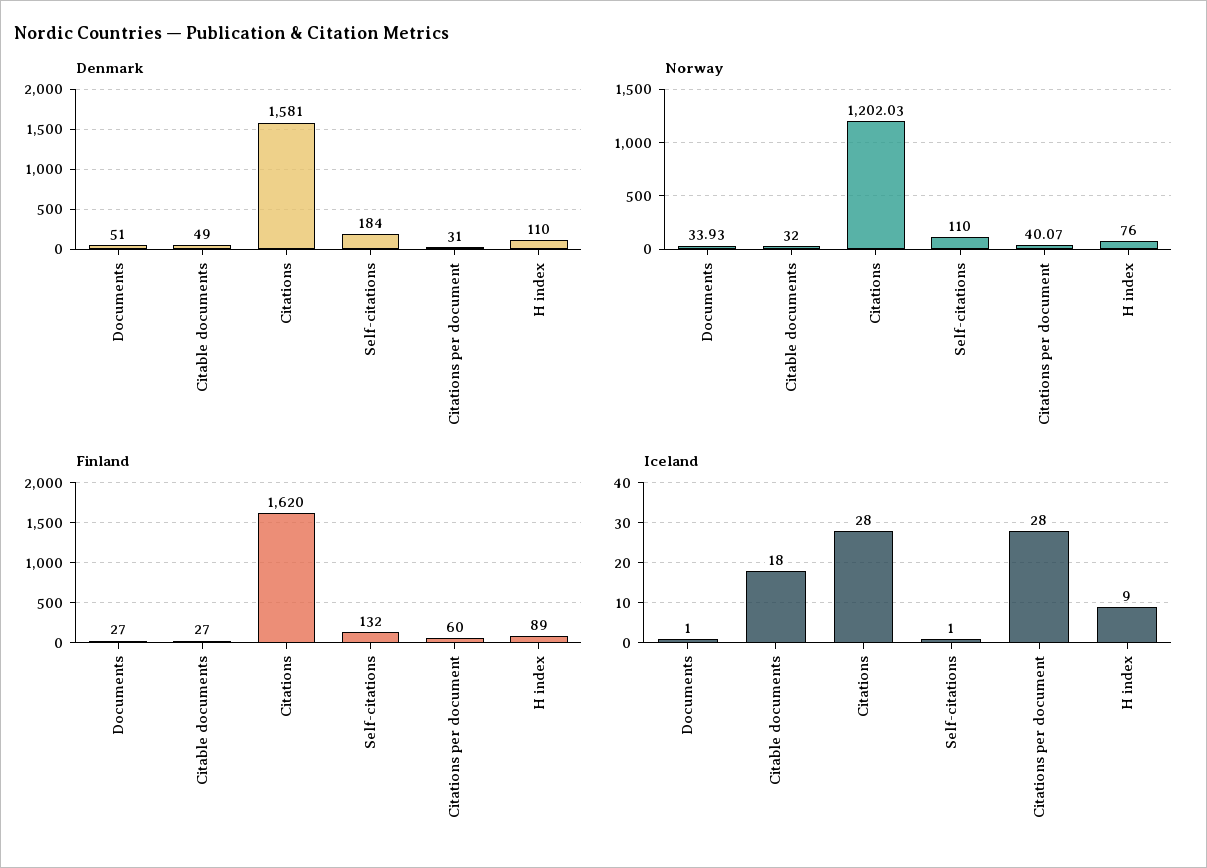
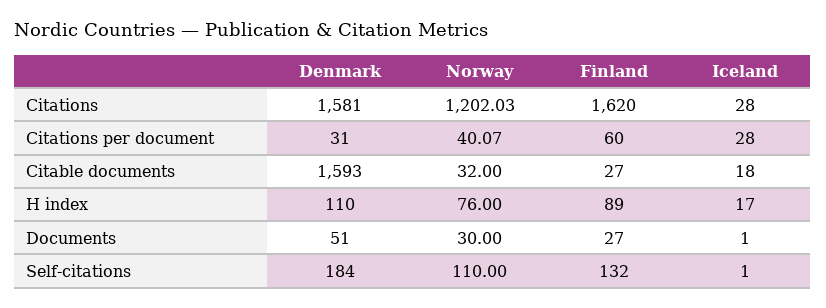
  {
    "Denmark": {
      "Documents": 51,
-     "Citable documents": 49,
+     "Citable documents": 1593,
      "Citations": 1581,
      "Self-citations": 184,
      "Citations per document": 31,
      "H index": 110
    },
    "Norway": {
-     "Documents": 33.93,
+     "Documents": 30,
      "Citable documents": 32,
      "Citations": 1202.03,
      "Self-citations": 110,
      "Citations per document": 40.07,
      "H index": 76
    },
    "Finland": {
      "Documents": 27,
      "Citable documents": 27,
      "Citations": 1620,
      "Self-citations": 132,
      "Citations per document": 60,
      "H index": 89
    },
    "Iceland": {
      "Documents": 1,
      "Citable documents": 18,
      "Citations": 28,
      "Self-citations": 1,
      "Citations per document": 28,
-     "H index": 9
+     "H index": 17
    }
  }

